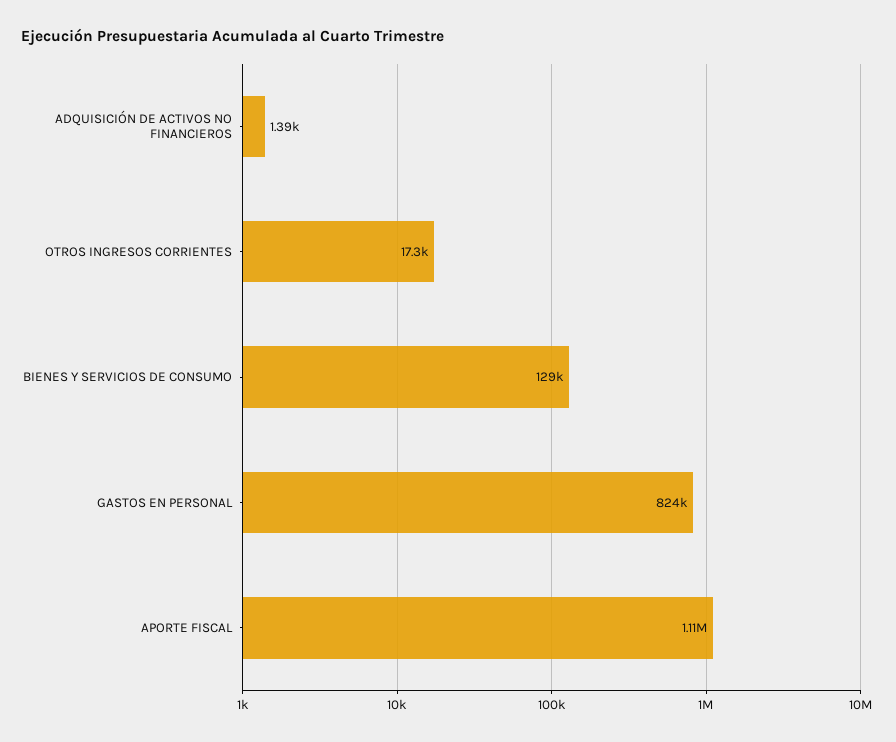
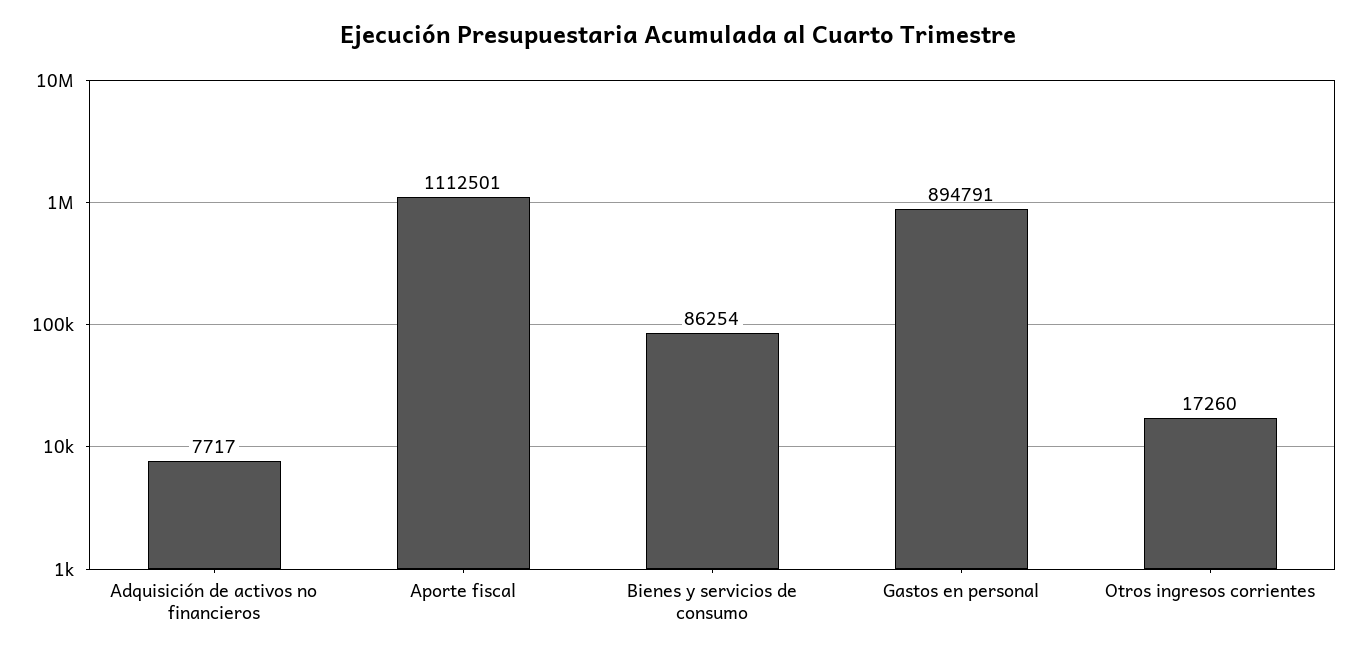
  {
-   "ADQUISICIÓN DE ACTIVOS NO FINANCIEROS": 1390,
+   "ADQUISICIÓN DE ACTIVOS NO FINANCIEROS": 7717,
    "OTROS INGRESOS CORRIENTES": 17260,
-   "BIENES Y SERVICIOS DE CONSUMO": 129000,
+   "BIENES Y SERVICIOS DE CONSUMO": 86254,
-   "GASTOS EN PERSONAL": 824000,
+   "GASTOS EN PERSONAL": 894791,
    "APORTE FISCAL": 1112501
  }

